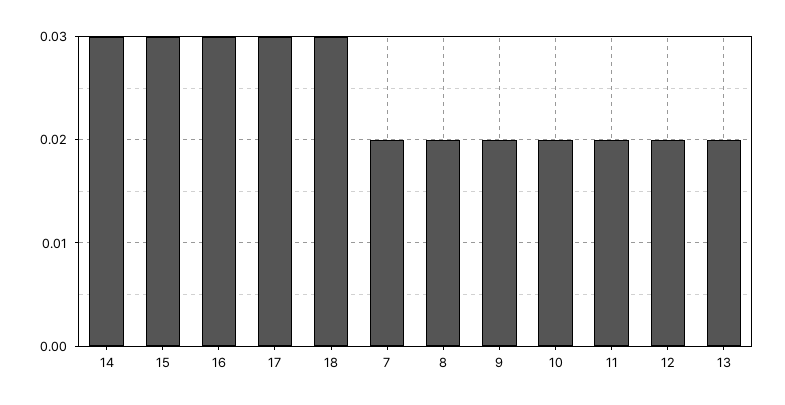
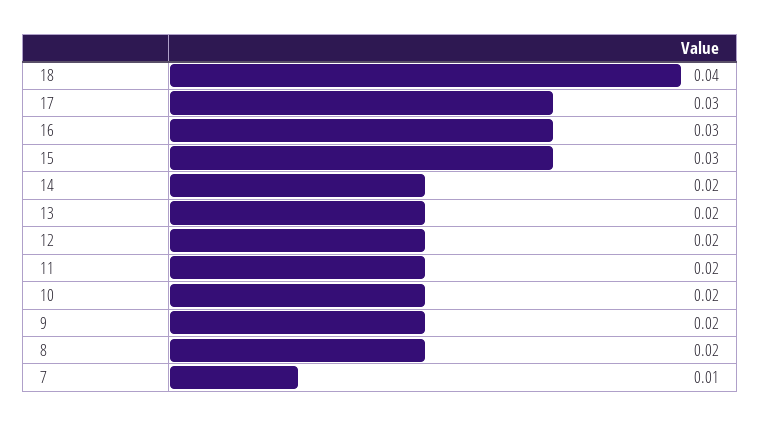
  {
-   "14": 0.03,
+   "14": 0.02,
    "15": 0.03,
    "16": 0.03,
    "17": 0.03,
-   "18": 0.03,
+   "18": 0.04,
-   "7": 0.02,
+   "7": 0.01,
    "8": 0.02,
    "9": 0.02,
    "10": 0.02,
    "11": 0.02,
    "12": 0.02,
    "13": 0.02
  }

